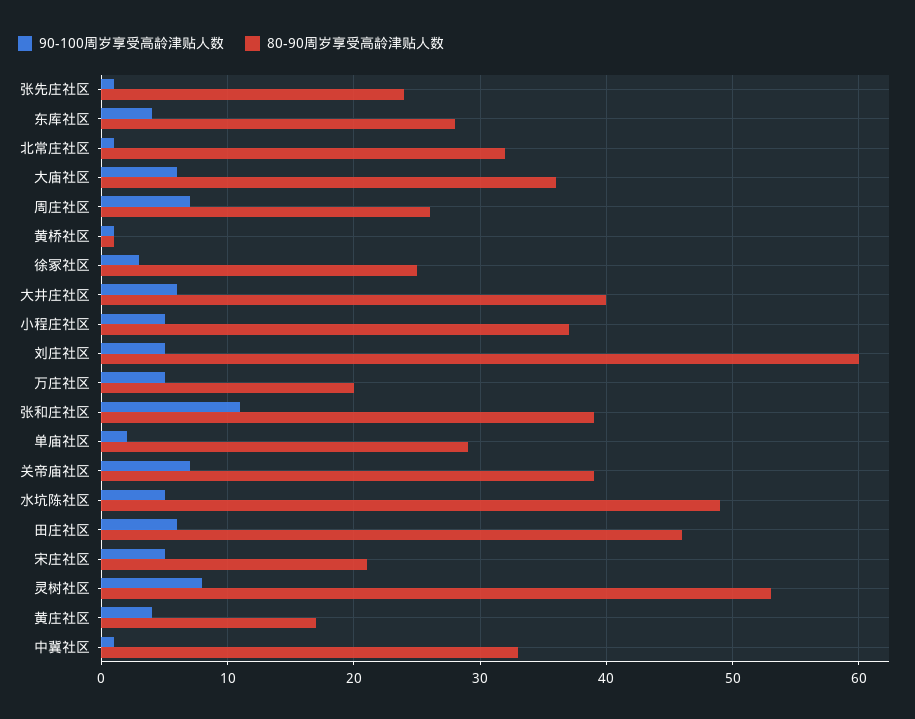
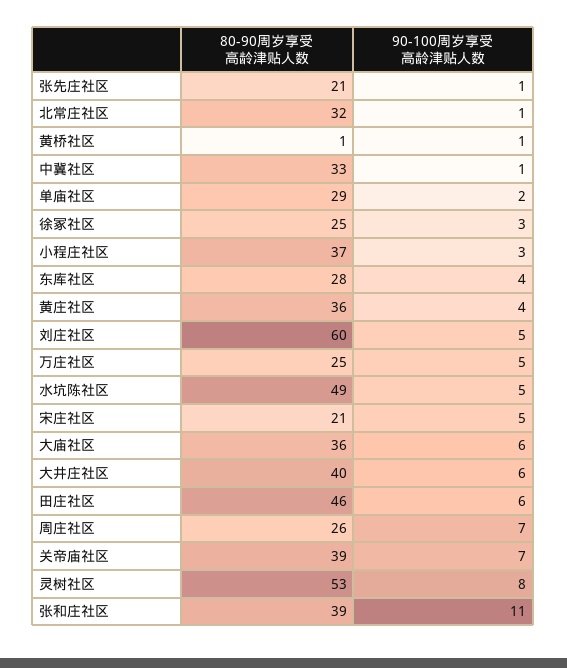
  {
    "90-100周岁享受高龄津贴人数": {
      "张先庄社区": 1,
      "东库社区": 4,
      "北常庄社区": 1,
      "大庙社区": 6,
      "周庄社区": 7,
      "黄桥社区": 1,
      "徐冢社区": 3,
      "大井庄社区": 6,
-     "小程庄社区": 5,
+     "小程庄社区": 3,
      "刘庄社区": 5,
      "万庄社区": 5,
      "张和庄社区": 11,
      "单庙社区": 2,
      "关帝庙社区": 7,
      "水坑陈社区": 5,
      "田庄社区": 6,
      "宋庄社区": 5,
      "灵树社区": 8,
      "黄庄社区": 4,
      "中冀社区": 1
    },
    "80-90周岁享受高龄津贴人数": {
-     "张先庄社区": 24,
+     "张先庄社区": 21,
      "东库社区": 28,
      "北常庄社区": 32,
      "大庙社区": 36,
      "周庄社区": 26,
      "黄桥社区": 1,
      "徐冢社区": 25,
      "大井庄社区": 40,
      "小程庄社区": 37,
      "刘庄社区": 60,
-     "万庄社区": 20,
+     "万庄社区": 25,
      "张和庄社区": 39,
      "单庙社区": 29,
      "关帝庙社区": 39,
      "水坑陈社区": 49,
      "田庄社区": 46,
      "宋庄社区": 21,
      "灵树社区": 53,
-     "黄庄社区": 17,
+     "黄庄社区": 36,
      "中冀社区": 33
    }
  }

